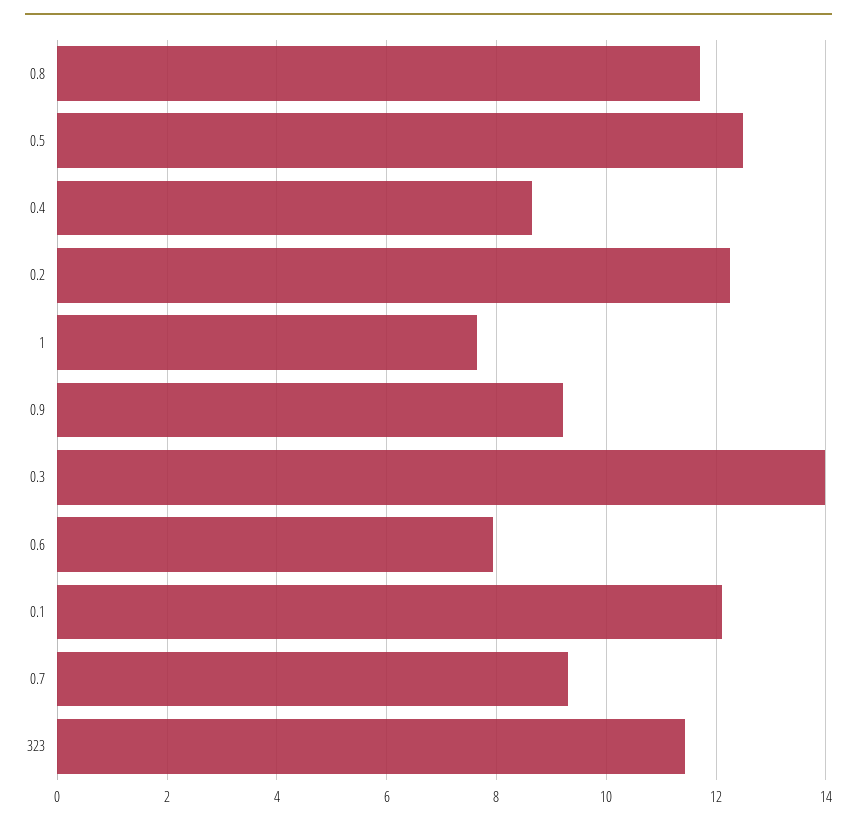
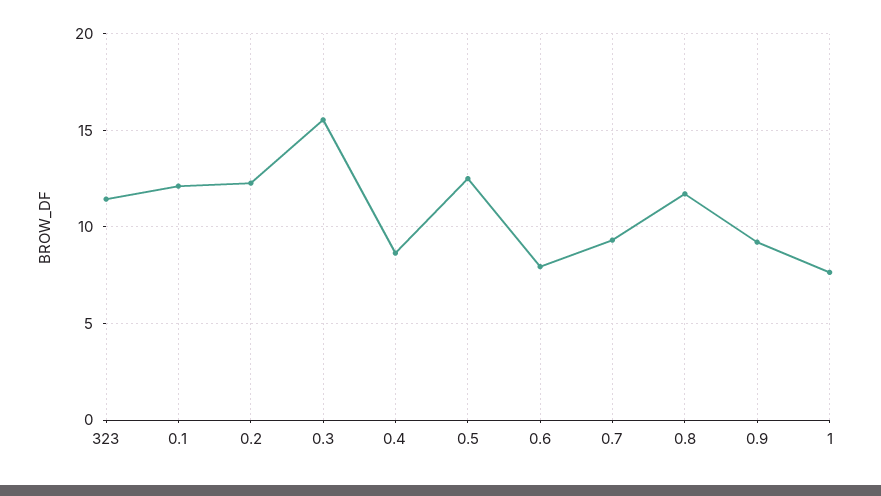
  {
    "0.8": 11.8,
    "0.5": 12.6,
    "0.4": 8.6,
    "0.2": 12.2,
    "1": 7.6,
    "0.9": 9.2,
-   "0.3": 14,
+   "0.3": 15.5,
    "0.6": 8,
    "0.1": 12.2,
    "0.7": 9.4,
    "323": 11.4
  }

